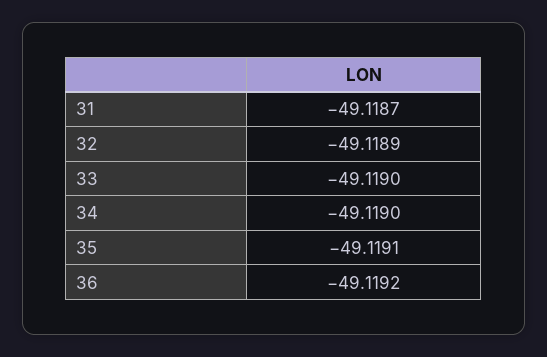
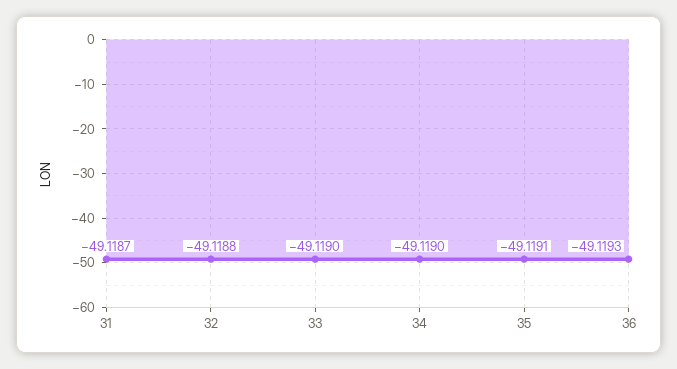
  {
    "31": -49.1187,
-   "32": -49.1189,
+   "32": -49.1188,
    "33": -49.119,
    "34": -49.119,
    "35": -49.1191,
-   "36": -49.1192
+   "36": -49.1193
  }

